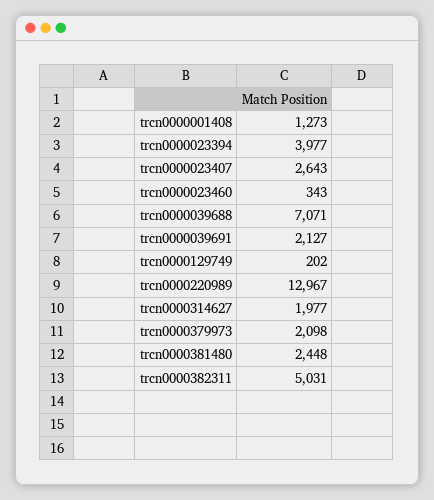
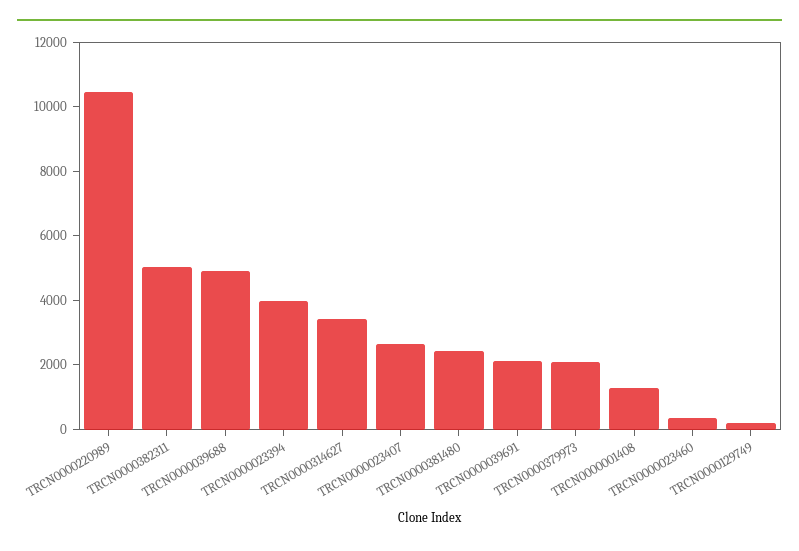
  {
    "trcn0000001408": 1273,
    "trcn0000023394": 3977,
    "trcn0000023407": 2643,
    "trcn0000023460": 343,
-   "trcn0000039688": 7071,
+   "trcn0000039688": 5000,
    "trcn0000039691": 2127,
    "trcn0000129749": 202,
-   "trcn0000220989": 12967,
+   "trcn0000220989": 10500,
-   "trcn0000314627": 1977,
+   "trcn0000314627": 3500,
    "trcn0000379973": 2098,
    "trcn0000381480": 2448,
    "trcn0000382311": 5031
  }

